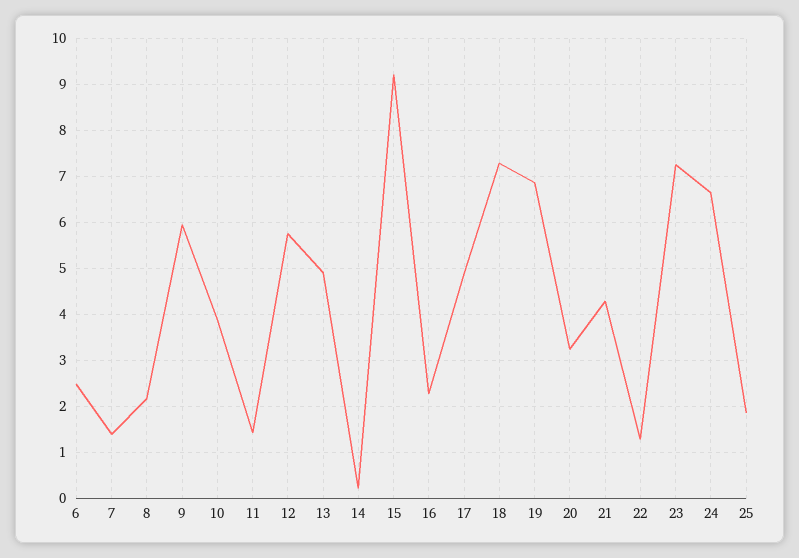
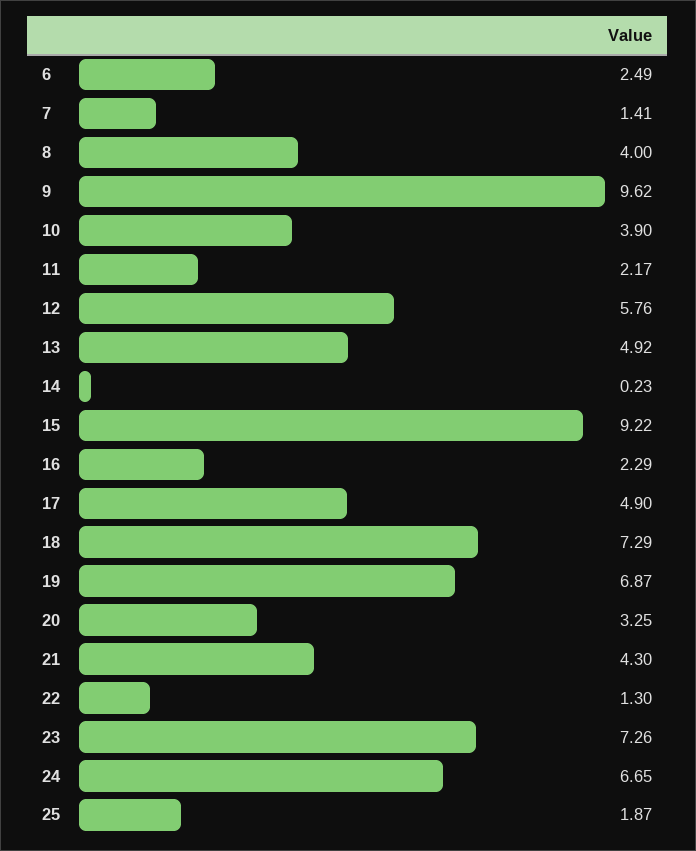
  {
    "6": 2.49,
    "7": 1.41,
-   "8": 2.2,
+   "8": 4,
-   "9": 6,
+   "9": 9.62,
    "10": 3.9,
-   "11": 1.4,
+   "11": 2.17,
    "12": 5.76,
    "13": 4.92,
    "14": 0.23,
    "15": 9.22,
    "16": 2.29,
    "17": 4.9,
    "18": 7.29,
    "19": 6.87,
    "20": 3.25,
    "21": 4.3,
    "22": 1.3,
    "23": 7.26,
    "24": 6.65,
    "25": 1.87
  }

